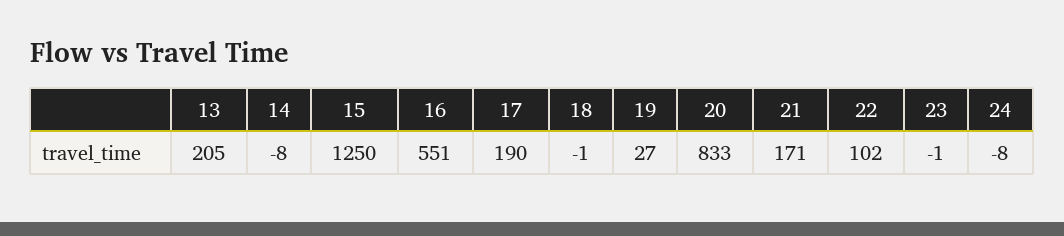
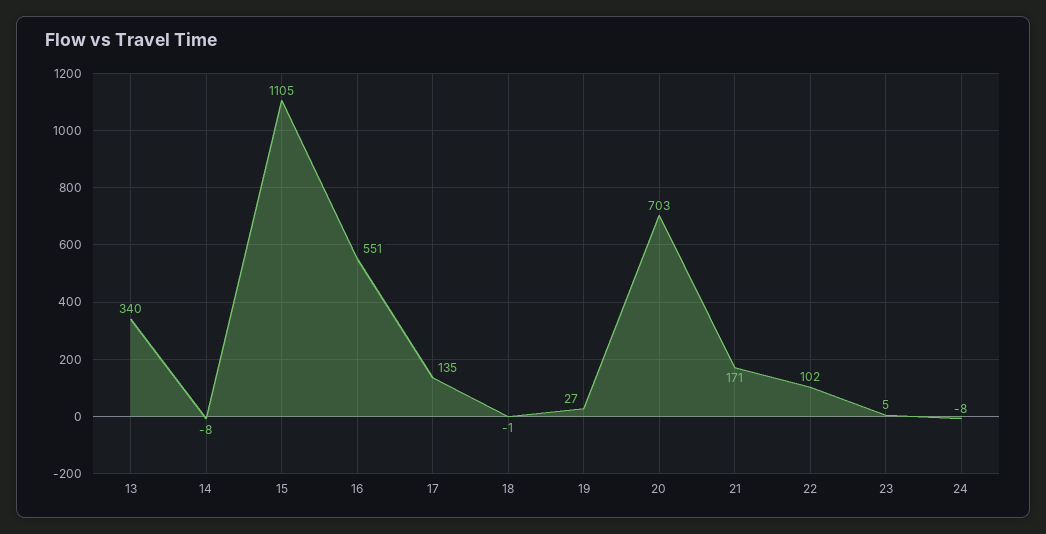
  {
-   "13": 205,
+   "13": 340,
    "14": -8,
-   "15": 1250,
+   "15": 1105,
    "16": 551,
-   "17": 190,
+   "17": 135,
    "18": -1,
    "19": 27,
-   "20": 833,
+   "20": 703,
    "21": 171,
    "22": 102,
-   "23": -1,
+   "23": 5,
    "24": -8
  }

